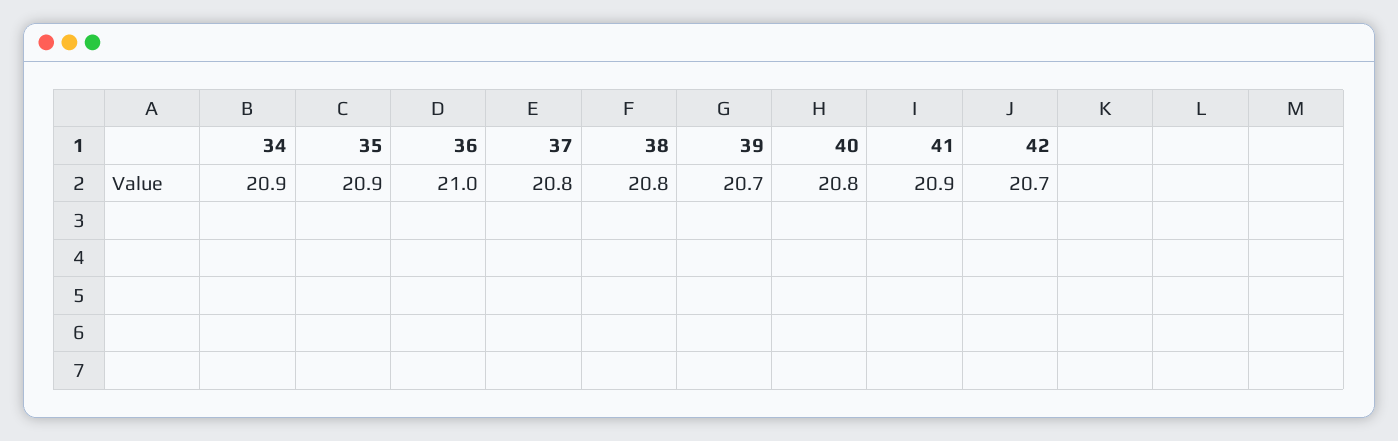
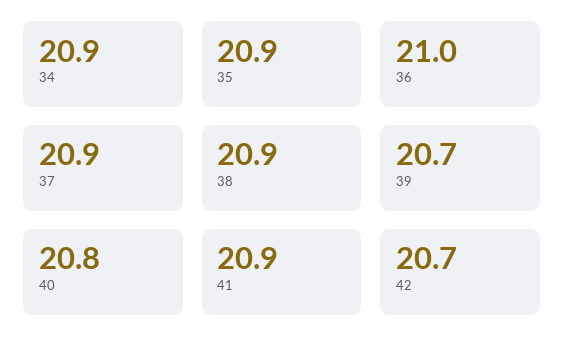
  {
    "34": 20.9,
    "35": 20.9,
    "36": 21,
-   "37": 20.8,
+   "37": 20.9,
-   "38": 20.8,
+   "38": 20.9,
    "39": 20.7,
    "40": 20.8,
    "41": 20.9,
    "42": 20.7
  }

